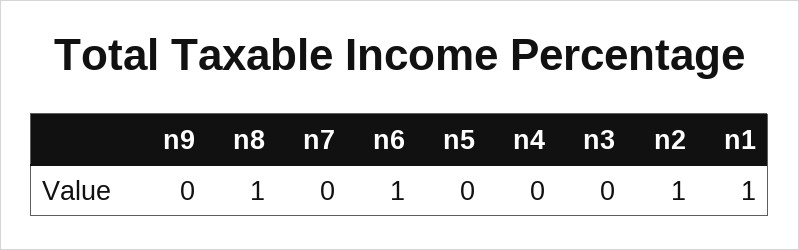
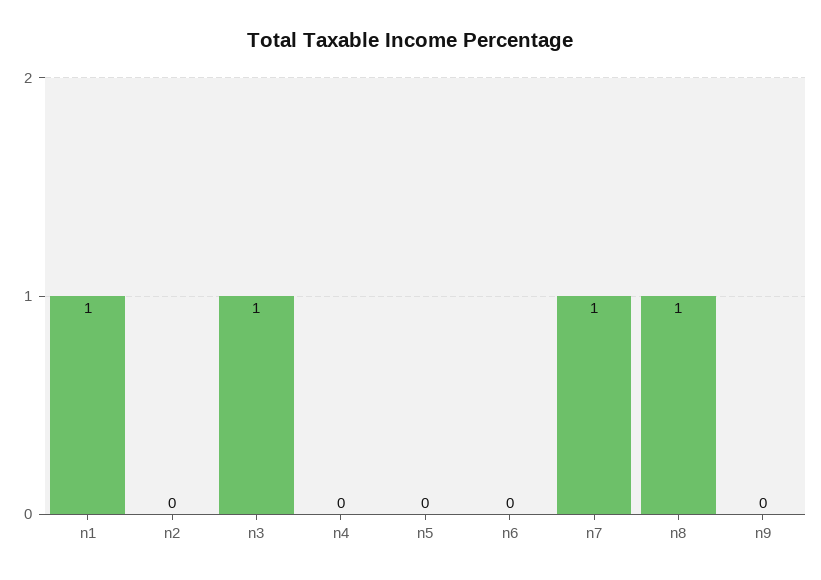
  {
    "n9": 0,
    "n8": 1,
-   "n7": 0,
+   "n7": 1,
-   "n6": 1,
+   "n6": 0,
    "n5": 0,
    "n4": 0,
-   "n3": 0,
+   "n3": 1,
-   "n2": 1,
+   "n2": 0,
    "n1": 1
  }

